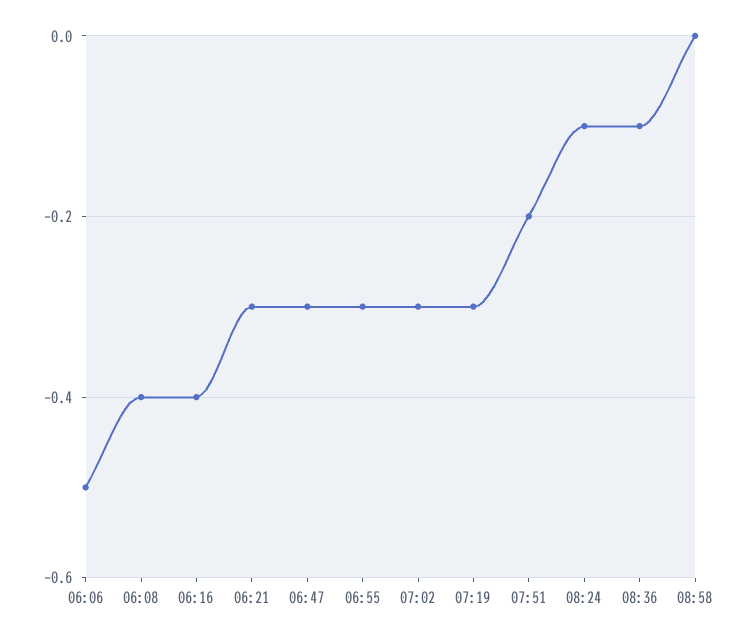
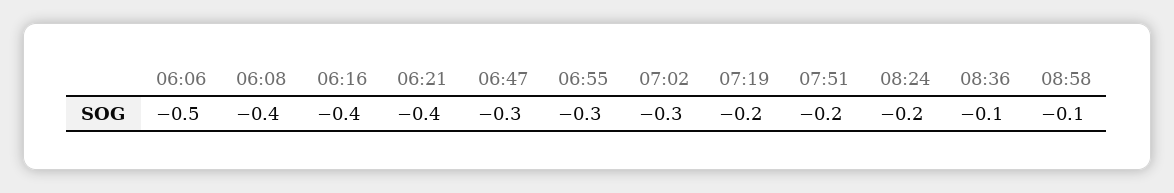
  {
    "06:06": -0.5,
    "06:08": -0.4,
    "06:16": -0.4,
-   "06:21": -0.3,
+   "06:21": -0.4,
    "06:47": -0.3,
    "06:55": -0.3,
    "07:02": -0.3,
-   "07:19": -0.3,
+   "07:19": -0.2,
    "07:51": -0.2,
-   "08:24": -0.1,
+   "08:24": -0.2,
    "08:36": -0.1,
-   "08:58": 0
+   "08:58": -0.1
  }

